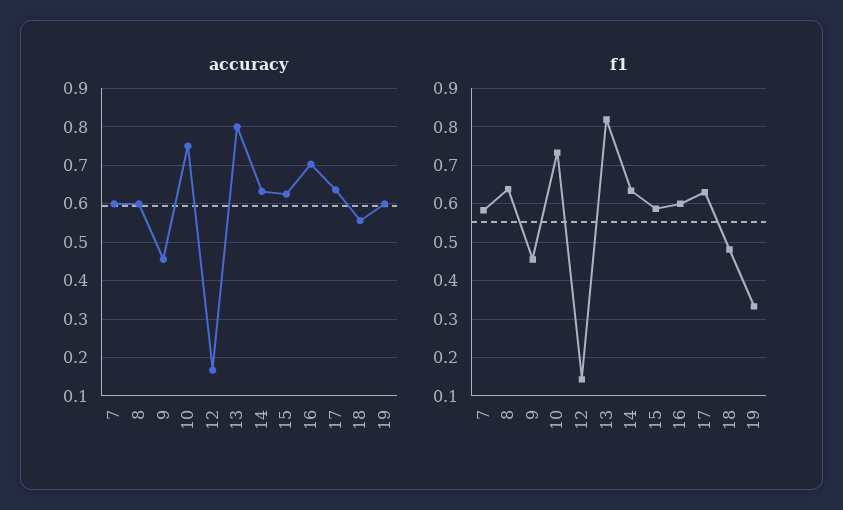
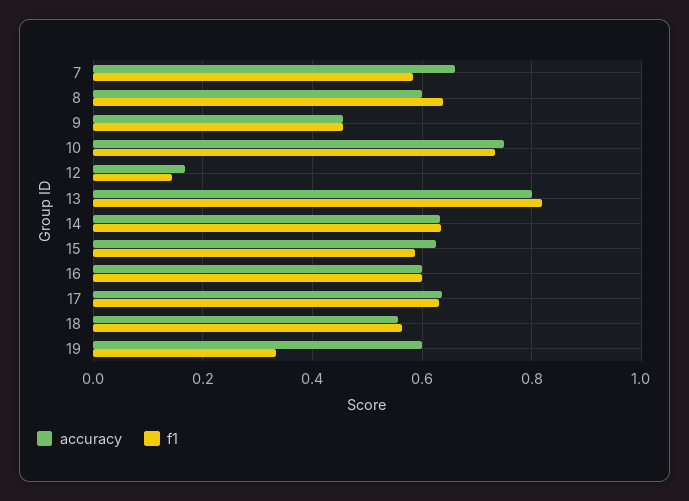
  {
    "accuracy": {
-     "7": 0.6,
+     "7": 0.66,
      "8": 0.6,
      "9": 0.46,
      "10": 0.76,
      "12": 0.16,
      "13": 0.8,
      "14": 0.64,
      "15": 0.62,
-     "16": 0.7,
+     "16": 0.6,
      "17": 0.64,
      "18": 0.56,
      "19": 0.6
    },
    "f1": {
      "7": 0.58,
      "8": 0.64,
      "9": 0.46,
      "10": 0.74,
      "12": 0.14,
      "13": 0.82,
      "14": 0.64,
      "15": 0.58,
      "16": 0.6,
      "17": 0.64,
-     "18": 0.48,
+     "18": 0.56,
      "19": 0.34
    }
  }

